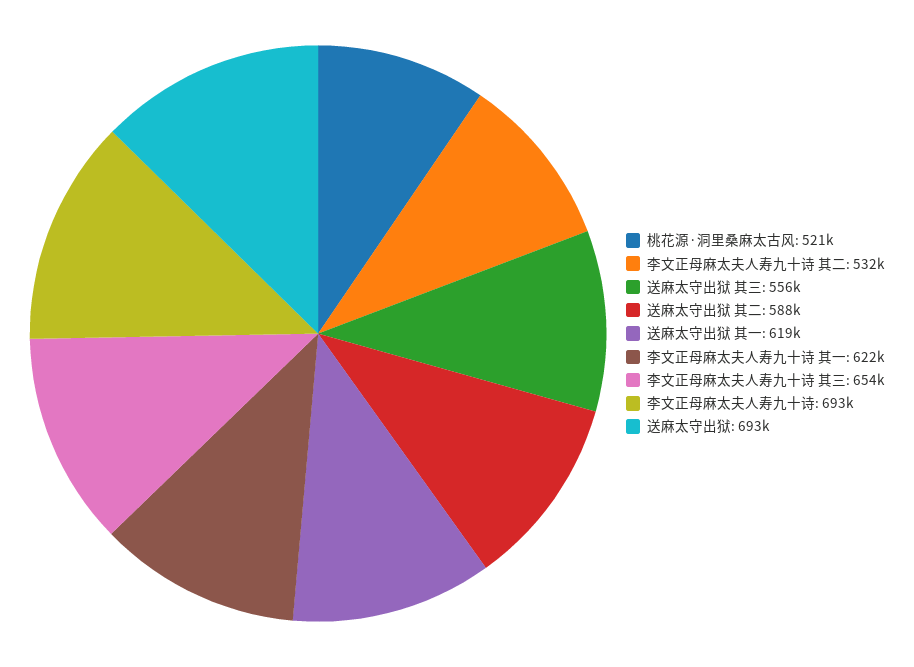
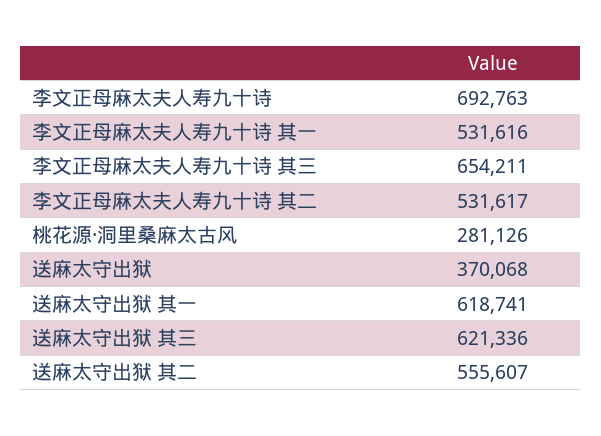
  {
-   "桃花源·洞里桑麻太古风": 521000,
+   "桃花源·洞里桑麻太古风": 281126,
    "李文正母麻太夫人寿九十诗 其二": 531617,
-   "送麻太守出狱 其三": 556000,
+   "送麻太守出狱 其三": 621336,
-   "送麻太守出狱 其二": 588000,
+   "送麻太守出狱 其二": 555607,
    "送麻太守出狱 其一": 618741,
-   "李文正母麻太夫人寿九十诗 其一": 622000,
+   "李文正母麻太夫人寿九十诗 其一": 531616,
    "李文正母麻太夫人寿九十诗 其三": 654211,
    "李文正母麻太夫人寿九十诗": 692763,
-   "送麻太守出狱": 693000
+   "送麻太守出狱": 370068
  }

